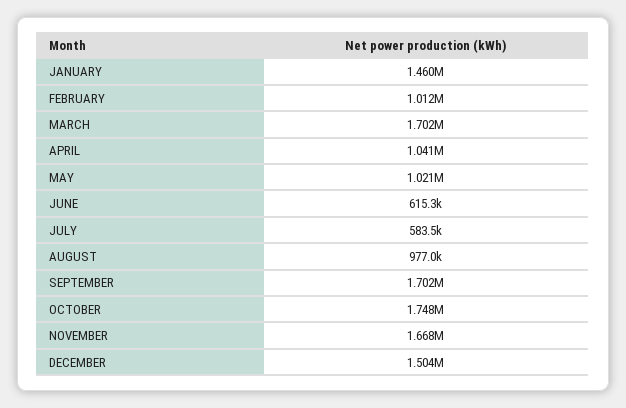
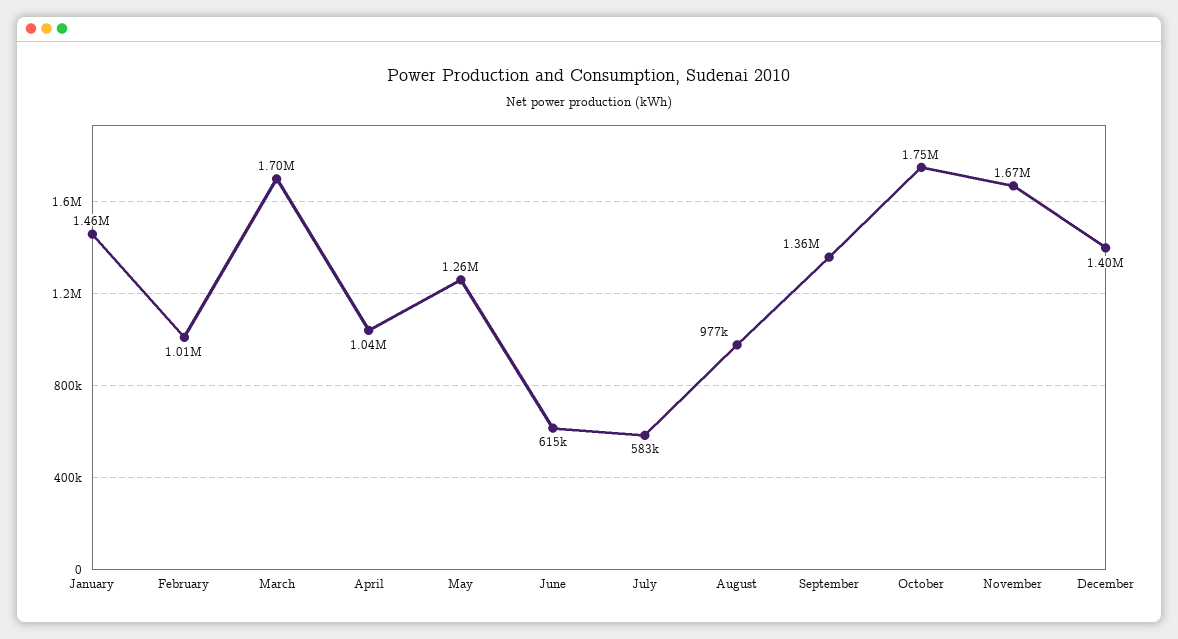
  {
    "JANUARY": 1460000,
    "FEBRUARY": 1012000,
    "MARCH": 1702000,
    "APRIL": 1041000,
-   "MAY": 1021000,
+   "MAY": 1260000,
    "JUNE": 615300,
    "JULY": 583500,
    "AUGUST": 977000,
-   "SEPTEMBER": 1702000,
+   "SEPTEMBER": 1360000,
    "OCTOBER": 1748000,
    "NOVEMBER": 1668000,
-   "DECEMBER": 1504000
+   "DECEMBER": 1400000
  }

